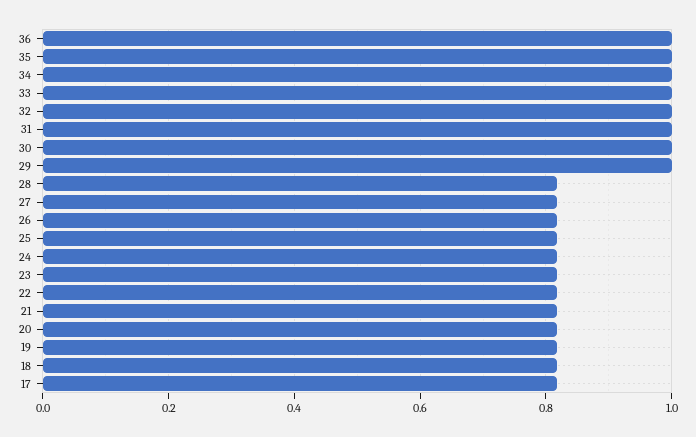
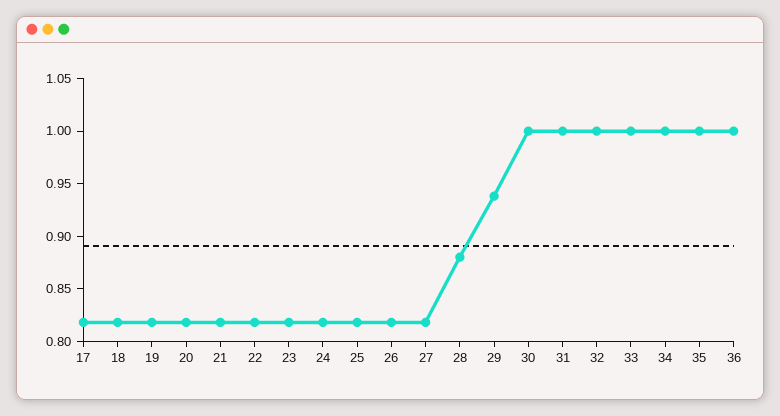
  {
    "36": 1,
    "35": 1,
    "34": 1,
    "33": 1,
    "32": 1,
    "31": 1,
    "30": 1,
-   "29": 1,
+   "29": 0.94,
-   "28": 0.82,
+   "28": 0.88,
    "27": 0.82,
    "26": 0.82,
    "25": 0.82,
    "24": 0.82,
    "23": 0.82,
    "22": 0.82,
    "21": 0.82,
    "20": 0.82,
    "19": 0.82,
    "18": 0.82,
    "17": 0.82
  }

